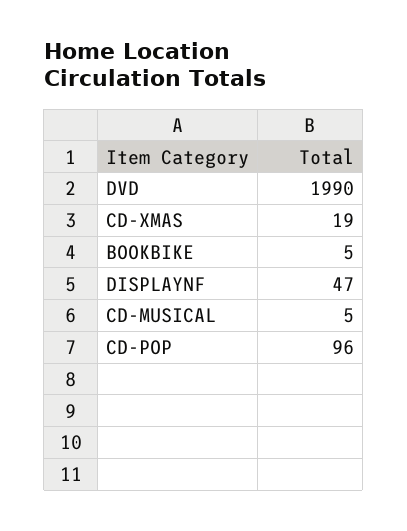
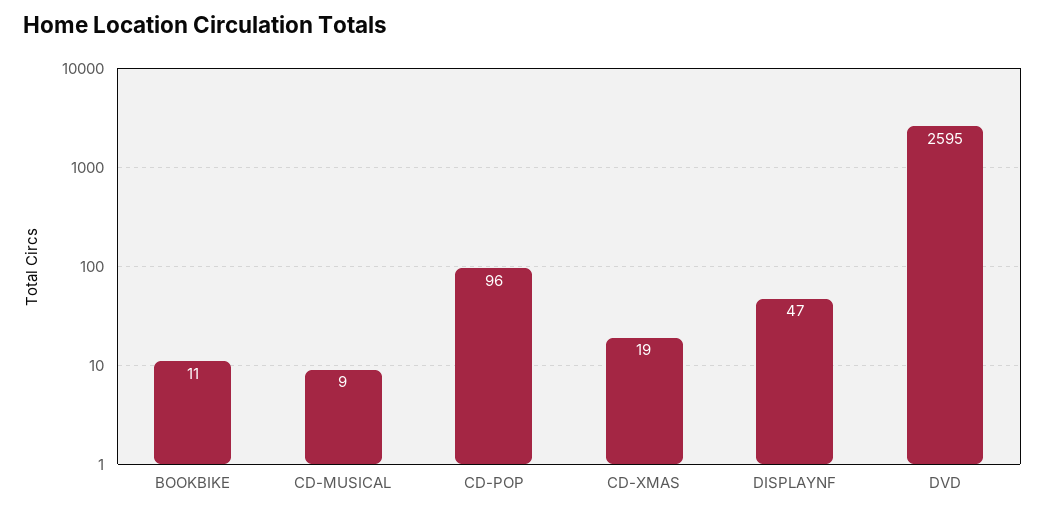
  {
-   "DVD": 1990,
+   "DVD": 2595,
    "CD-XMAS": 19,
-   "BOOKBIKE": 5,
+   "BOOKBIKE": 11,
    "DISPLAYNF": 47,
-   "CD-MUSICAL": 5,
+   "CD-MUSICAL": 9,
    "CD-POP": 96
  }

